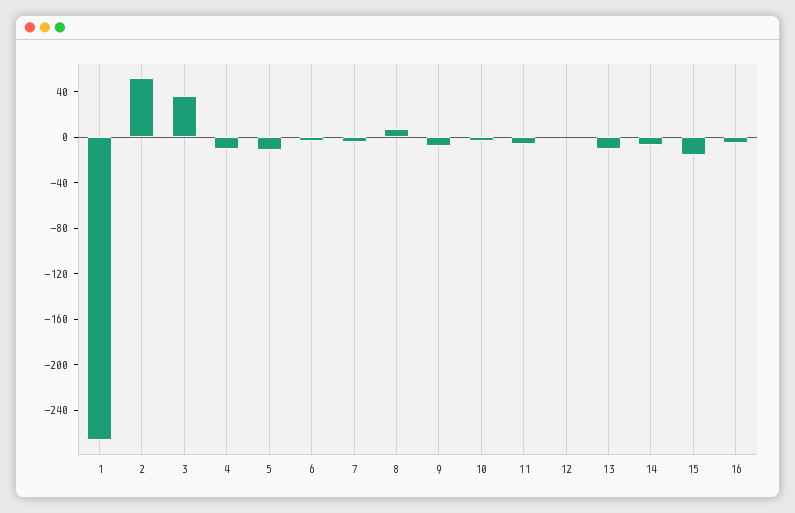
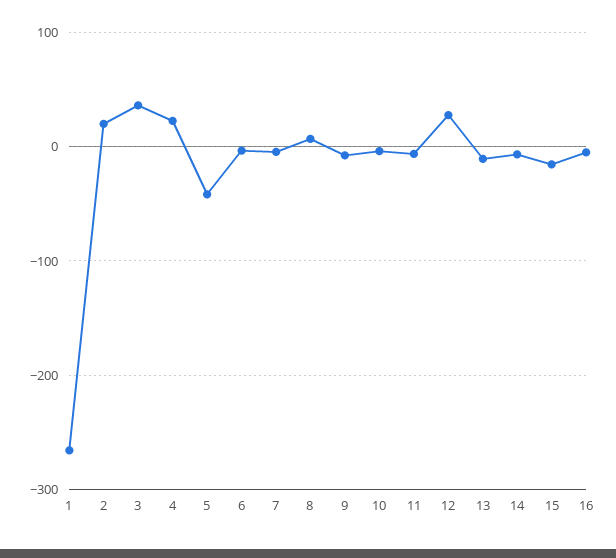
  {
    "1": -270,
-   "2": 50,
+   "2": 20,
    "3": 40,
-   "4": -10,
+   "4": 20,
-   "5": -10,
+   "5": -40,
    "6": 0,
    "7": 0,
    "8": 10,
    "9": -10,
    "10": 0,
    "11": -10,
-   "12": 0,
+   "12": 30,
    "13": -10,
    "14": -10,
    "15": -20,
    "16": 0
  }

